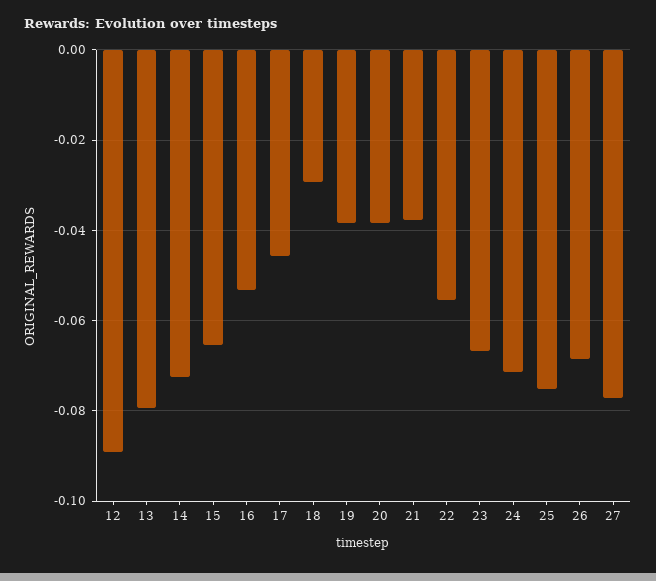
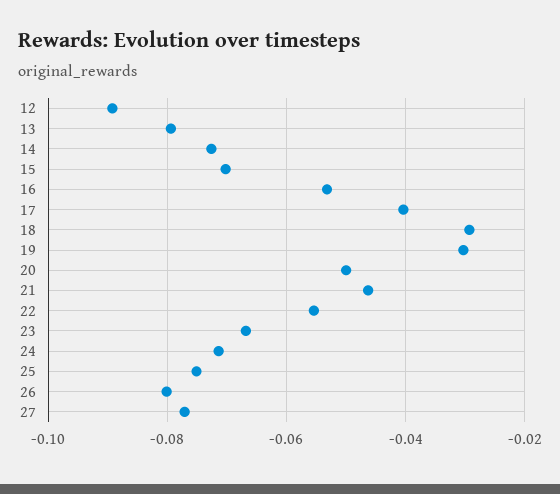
  {
    "12": -0.09,
    "13": -0.08,
    "14": -0.072,
-   "15": -0.066,
+   "15": -0.07,
    "16": -0.054,
-   "17": -0.046,
+   "17": -0.04,
    "18": -0.03,
-   "19": -0.038,
+   "19": -0.03,
-   "20": -0.038,
+   "20": -0.05,
-   "21": -0.038,
+   "21": -0.046,
    "22": -0.056,
    "23": -0.066,
    "24": -0.072,
    "25": -0.076,
-   "26": -0.068,
+   "26": -0.08,
    "27": -0.078
  }

